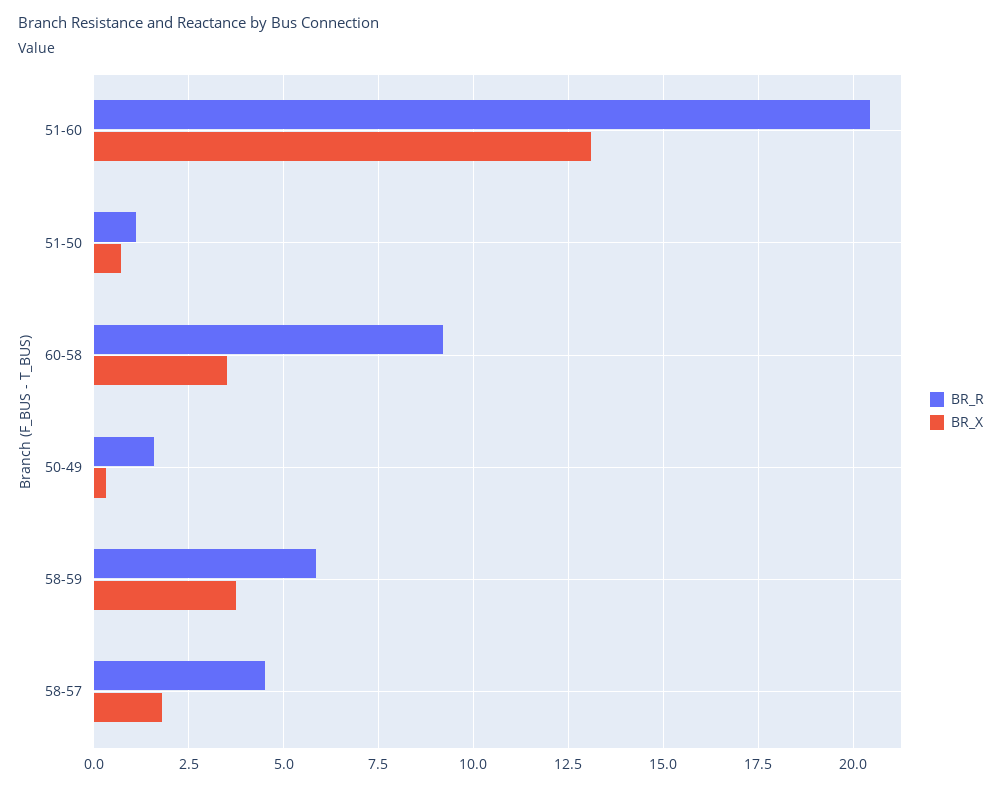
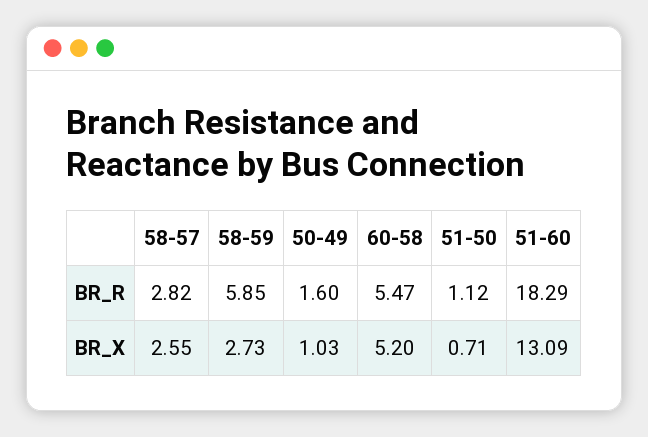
  {
    "BR_R": {
-     "51-60": 20.5,
+     "51-60": 18.29,
      "51-50": 1.12,
-     "60-58": 9.25,
+     "60-58": 5.47,
      "50-49": 1.6,
      "58-59": 5.85,
-     "58-57": 4.5
+     "58-57": 2.82
    },
    "BR_X": {
      "51-60": 13.09,
      "51-50": 0.71,
-     "60-58": 3.5,
+     "60-58": 5.2,
-     "50-49": 0.25,
+     "50-49": 1.03,
-     "58-59": 3.75,
+     "58-59": 2.73,
-     "58-57": 1.75
+     "58-57": 2.55
    }
  }

